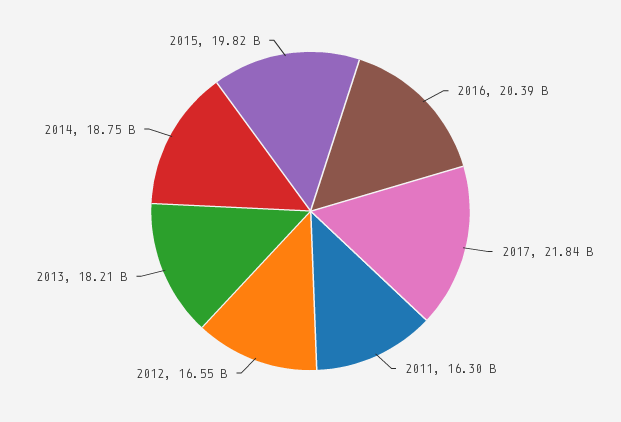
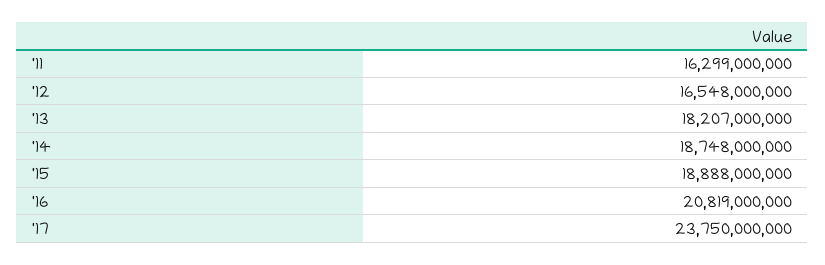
  {
-   "2016": 20390000000,
+   "2016": 20819000000,
-   "2017": 21840000000,
+   "2017": 23750000000,
    "2011": 16299000000,
    "2012": 16548000000,
    "2013": 18207000000,
    "2014": 18748000000,
-   "2015": 19820000000
+   "2015": 18888000000
  }

